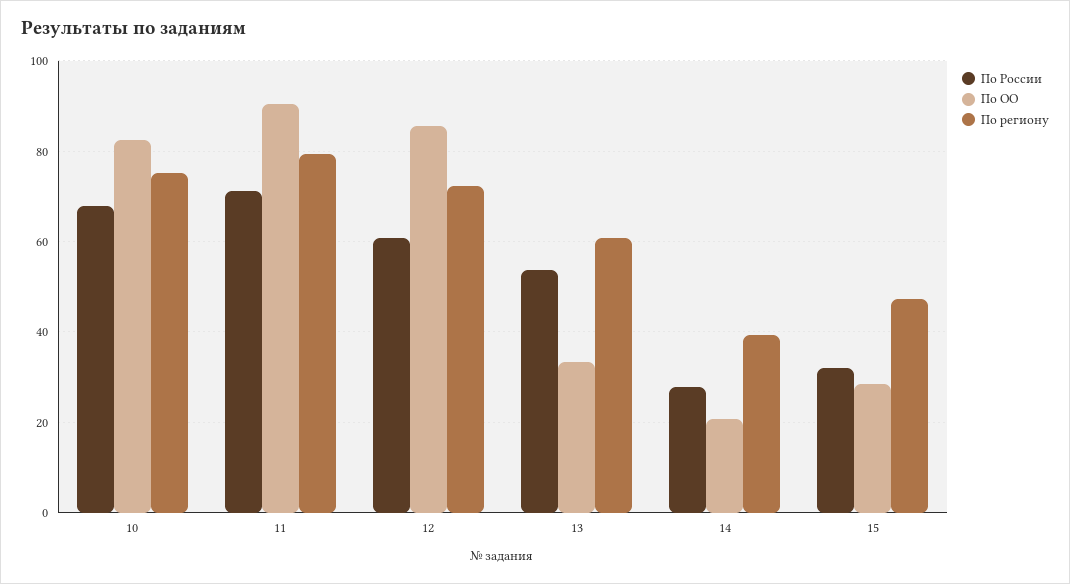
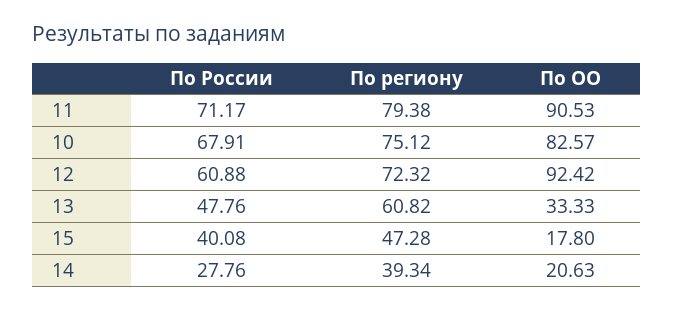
  {
    "По России": {
      "10": 67.91,
      "11": 71.17,
      "12": 60.88,
-     "13": 54,
+     "13": 47.76,
      "14": 27.76,
-     "15": 32
+     "15": 40.08
    },
    "По ОО": {
      "10": 82.57,
      "11": 90.53,
-     "12": 86,
+     "12": 92.42,
      "13": 33.33,
      "14": 20.63,
-     "15": 28
+     "15": 17.8
    },
    "По региону": {
      "10": 75.12,
      "11": 79.38,
      "12": 72.32,
      "13": 60.82,
      "14": 39.34,
      "15": 47.28
    }
  }

